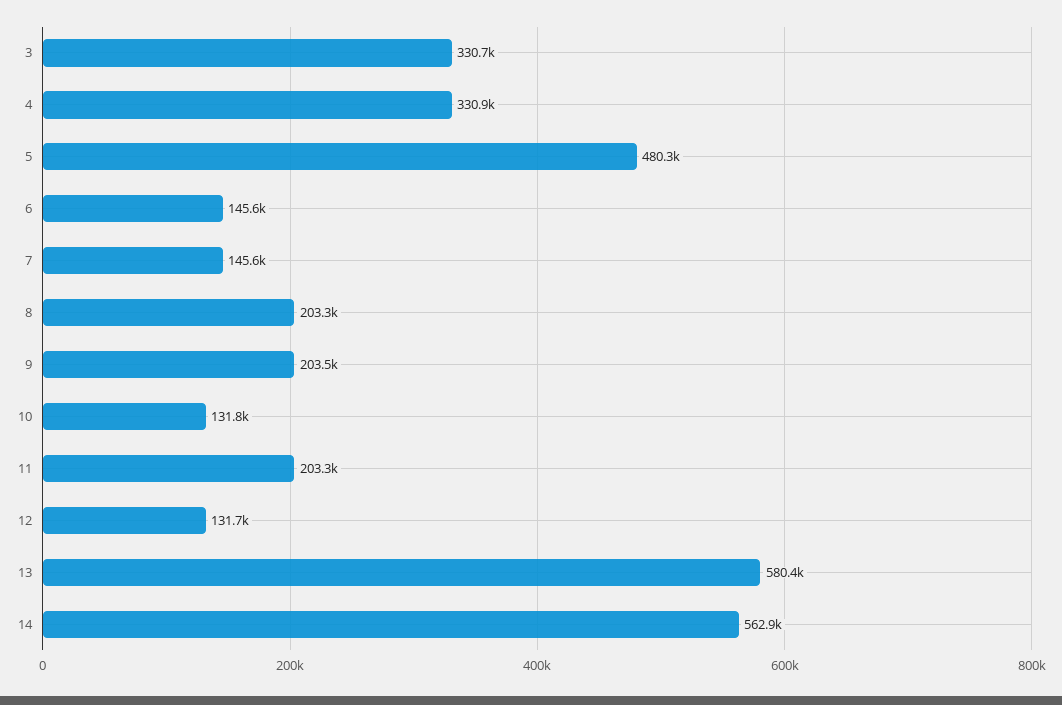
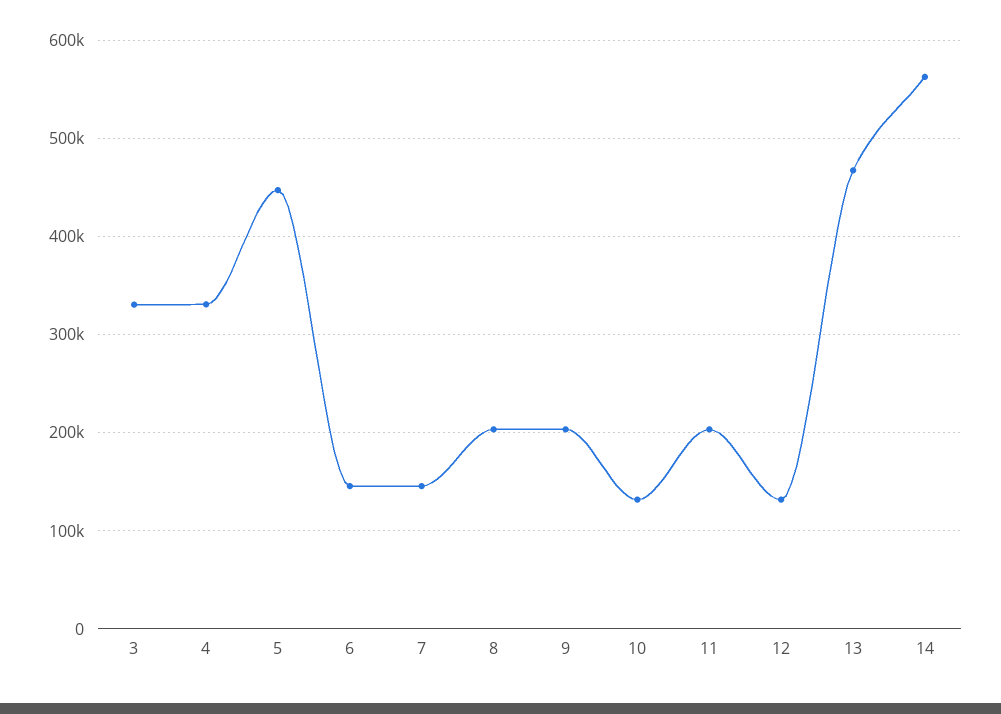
  {
    "3": 330700,
    "4": 330900,
-   "5": 480300,
+   "5": 450000,
    "6": 145600,
    "7": 145600,
    "8": 203300,
    "9": 203500,
    "10": 131800,
    "11": 203300,
    "12": 131700,
-   "13": 580400,
+   "13": 470000,
    "14": 562900
  }

